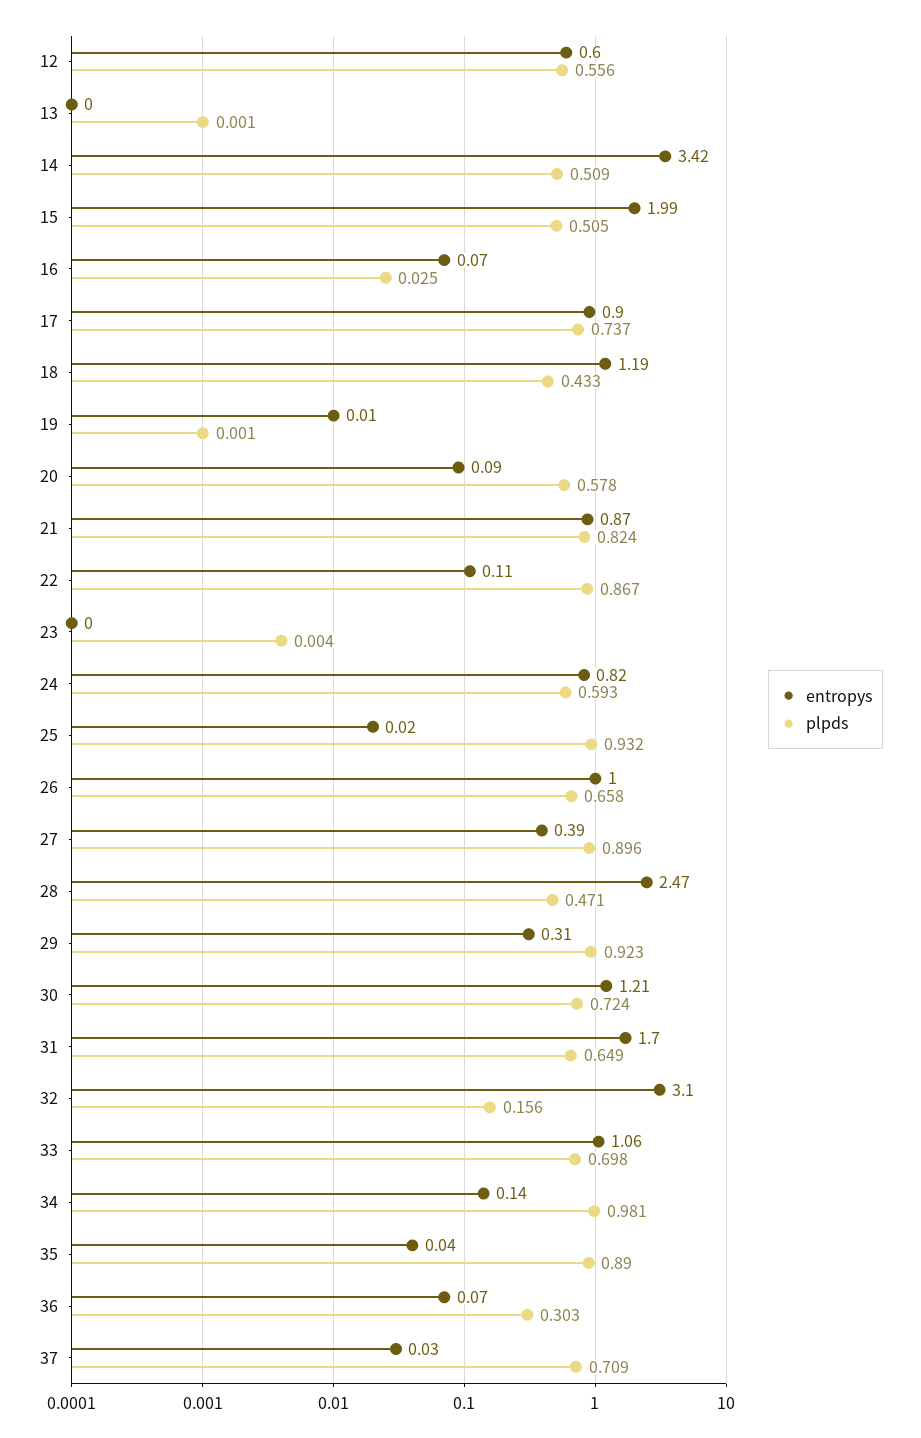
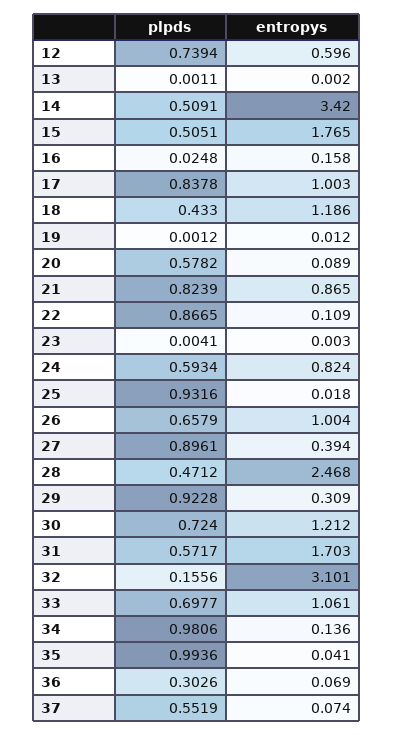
  {
    "entropys": {
      "12": 0.596,
      "13": 0.002,
      "14": 3.42,
-     "15": 1.99,
+     "15": 1.765,
-     "16": 0.07,
+     "16": 0.158,
-     "17": 0.9,
+     "17": 1.003,
      "18": 1.186,
      "19": 0.012,
      "20": 0.089,
      "21": 0.865,
      "22": 0.109,
      "23": 0.003,
      "24": 0.824,
      "25": 0.018,
      "26": 1.004,
      "27": 0.394,
      "28": 2.468,
      "29": 0.309,
      "30": 1.212,
      "31": 1.703,
      "32": 3.101,
      "33": 1.061,
      "34": 0.136,
      "35": 0.041,
      "36": 0.069,
-     "37": 0.03
+     "37": 0.074
    },
    "plpds": {
-     "12": 0.556,
+     "12": 0.7394,
      "13": 0.0011,
      "14": 0.5091,
      "15": 0.5051,
      "16": 0.0248,
-     "17": 0.737,
+     "17": 0.8378,
      "18": 0.433,
      "19": 0.0012,
      "20": 0.5782,
      "21": 0.8239,
      "22": 0.8665,
      "23": 0.0041,
      "24": 0.5934,
      "25": 0.9316,
      "26": 0.6579,
      "27": 0.8961,
      "28": 0.4712,
      "29": 0.9228,
      "30": 0.724,
-     "31": 0.649,
+     "31": 0.5717,
      "32": 0.1556,
      "33": 0.6977,
      "34": 0.9806,
-     "35": 0.89,
+     "35": 0.9936,
      "36": 0.3026,
-     "37": 0.709
+     "37": 0.5519
    }
  }

